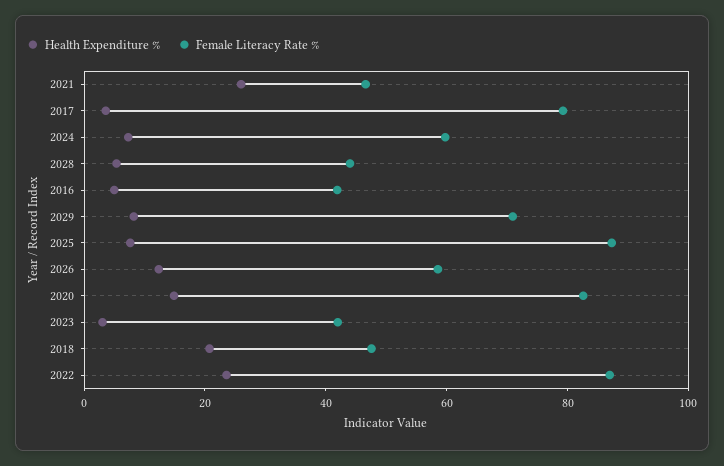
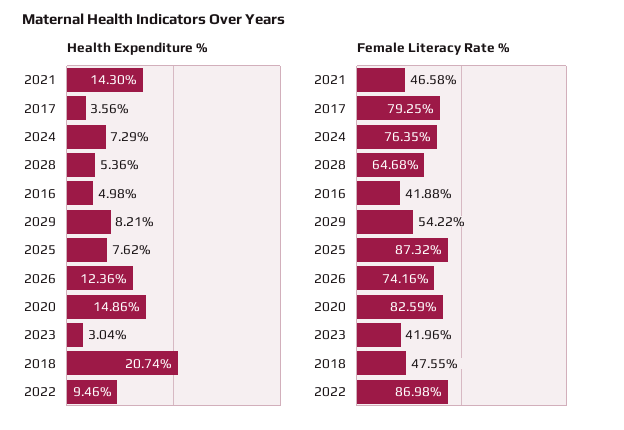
  {
    "Health Expenditure %": {
-     "2021": 25,
+     "2021": 14.3,
      "2017": 3.56,
      "2024": 7.29,
      "2028": 5.36,
      "2016": 4.98,
      "2029": 8.21,
      "2025": 7.62,
      "2026": 12.36,
      "2020": 14.86,
      "2023": 3.04,
      "2018": 20.74,
-     "2022": 25
+     "2022": 9.46
    },
    "Female Literacy Rate %": {
      "2021": 46.58,
      "2017": 79.25,
-     "2024": 60,
+     "2024": 76.35,
-     "2028": 45,
+     "2028": 64.68,
      "2016": 41.88,
-     "2029": 70,
+     "2029": 54.22,
      "2025": 87.32,
-     "2026": 60,
+     "2026": 74.16,
      "2020": 82.59,
      "2023": 41.96,
      "2018": 47.55,
      "2022": 86.98
    }
  }

